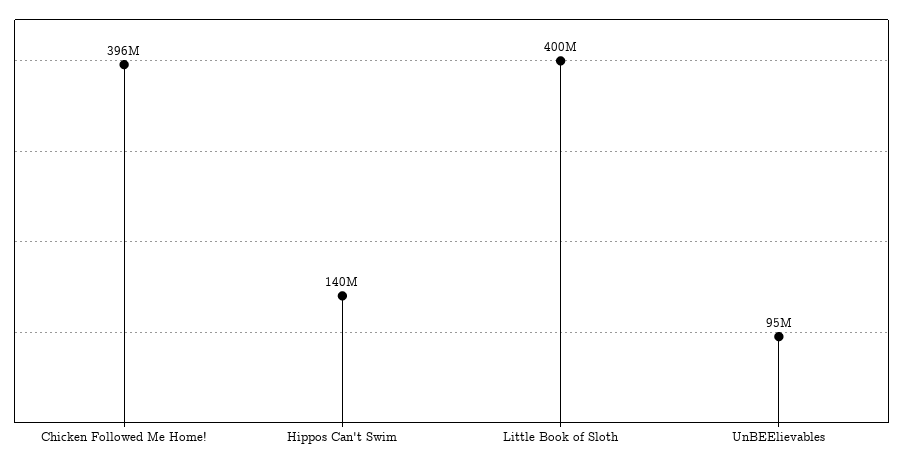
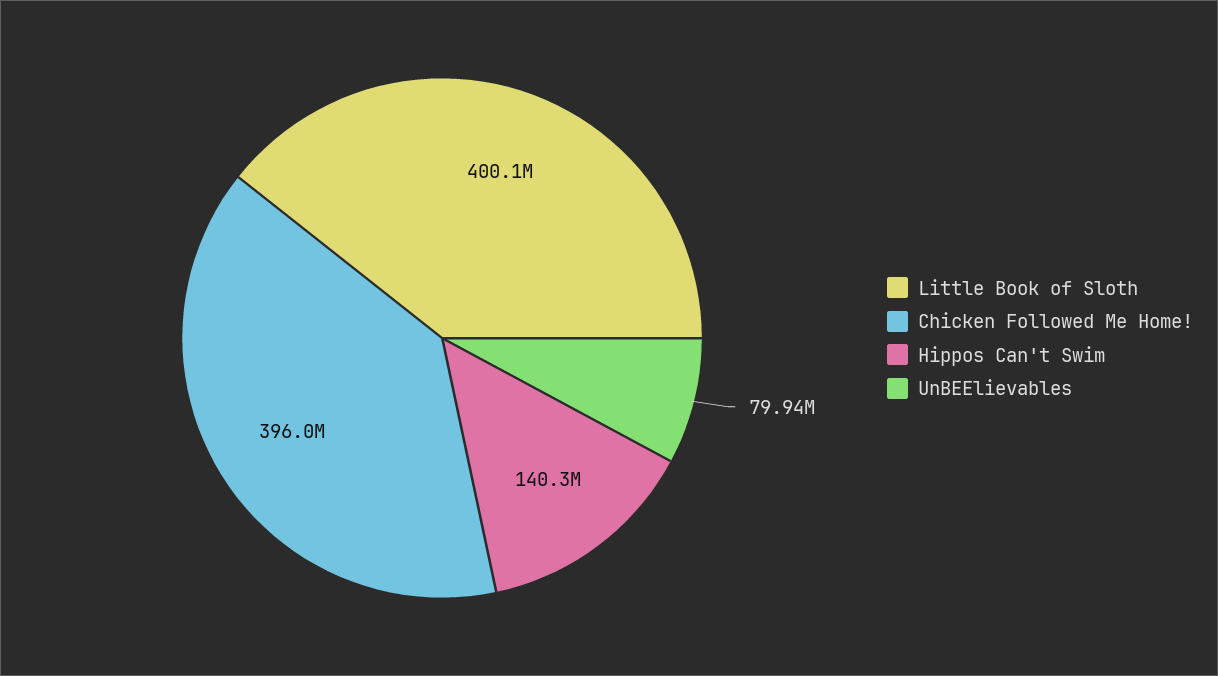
  {
    "Chicken Followed Me Home!": 396000000,
    "Hippos Can't Swim": 140300000,
    "Little Book of Sloth": 400100000,
-   "UnBEElievables": 95000000
+   "UnBEElievables": 79940000
  }

